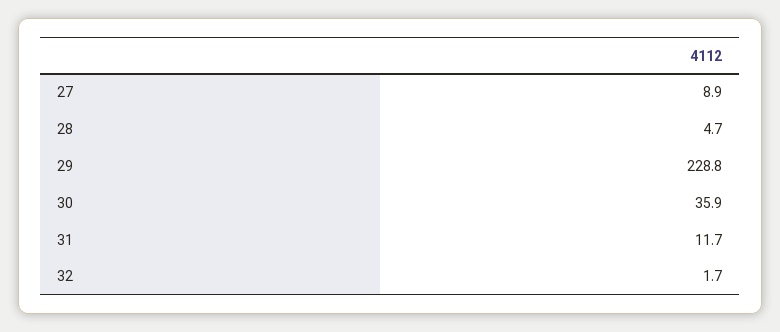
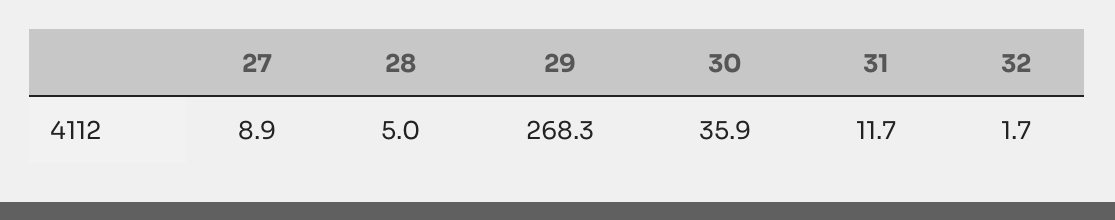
  {
    "27": 8.9,
-   "28": 4.7,
+   "28": 5,
-   "29": 228.8,
+   "29": 268.3,
    "30": 35.9,
    "31": 11.7,
    "32": 1.7
  }

